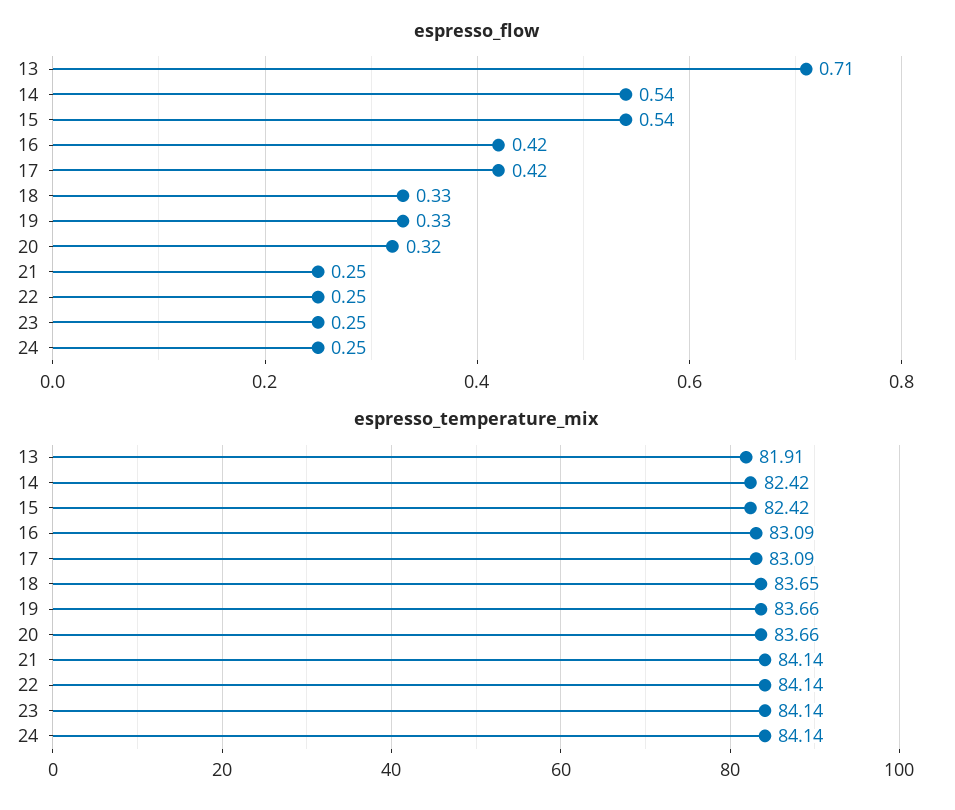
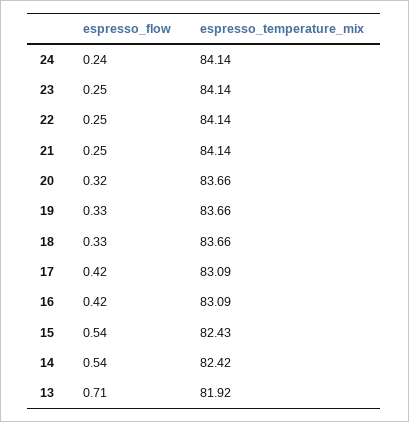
  {
    "espresso_flow": {
      "13": 0.71,
      "14": 0.54,
      "15": 0.54,
      "16": 0.42,
      "17": 0.42,
      "18": 0.33,
      "19": 0.33,
      "20": 0.32,
      "21": 0.25,
      "22": 0.25,
      "23": 0.25,
-     "24": 0.25
+     "24": 0.24
    },
    "espresso_temperature_mix": {
-     "13": 81.91,
+     "13": 81.92,
      "14": 82.42,
-     "15": 82.42,
+     "15": 82.43,
      "16": 83.09,
      "17": 83.09,
-     "18": 83.65,
+     "18": 83.66,
      "19": 83.66,
      "20": 83.66,
      "21": 84.14,
      "22": 84.14,
      "23": 84.14,
      "24": 84.14
    }
  }

